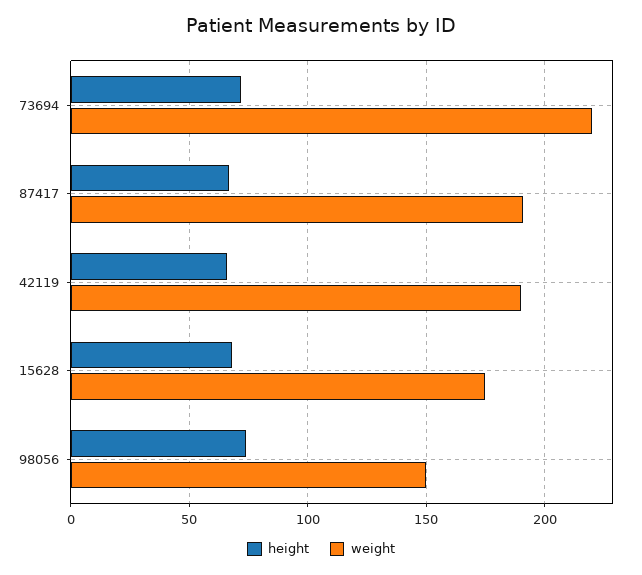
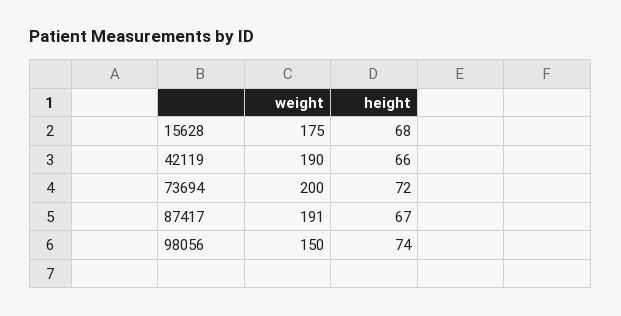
  {
    "height": {
      "73694": 72,
      "87417": 67,
      "42119": 66,
      "15628": 68,
      "98056": 74
    },
    "weight": {
-     "73694": 220,
+     "73694": 200,
      "87417": 191,
      "42119": 190,
      "15628": 175,
      "98056": 150
    }
  }

